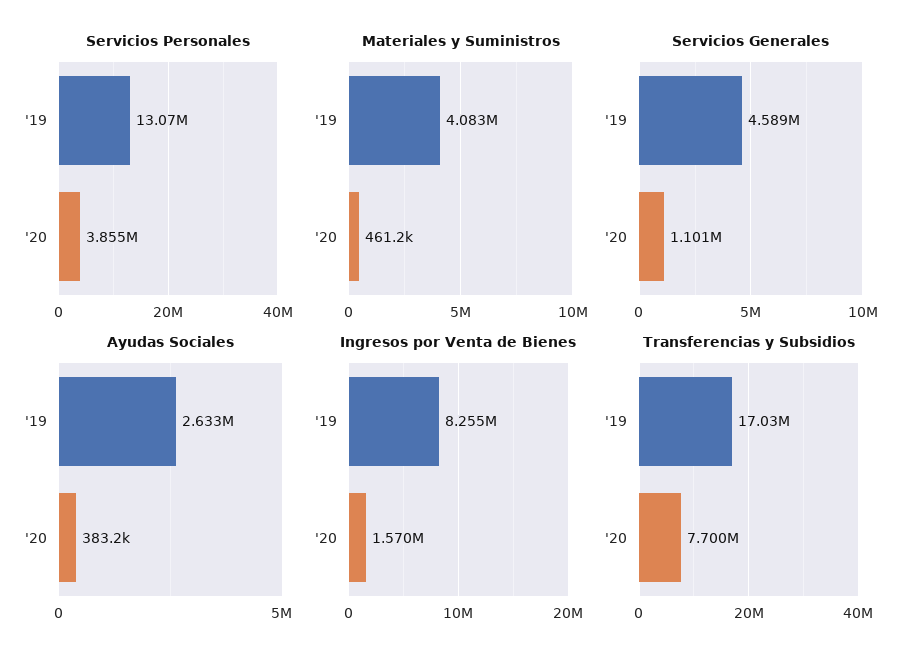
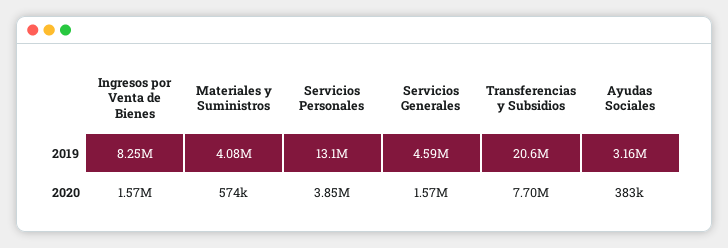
  {
    "Servicios Personales": {
      "'19": 13070000,
      "'20": 3855000
    },
    "Materiales y Suministros": {
      "'19": 4083000,
-     "'20": 461200
+     "'20": 574000
    },
    "Servicios Generales": {
      "'19": 4589000,
-     "'20": 1101000
+     "'20": 1570000
    },
    "Ayudas Sociales": {
-     "'19": 2633000,
+     "'19": 3160000,
      "'20": 383200
    },
    "Ingresos por Venta de Bienes": {
      "'19": 8255000,
      "'20": 1570000
    },
    "Transferencias y Subsidios": {
-     "'19": 17030000,
+     "'19": 20600000,
      "'20": 7700000
    }
  }

